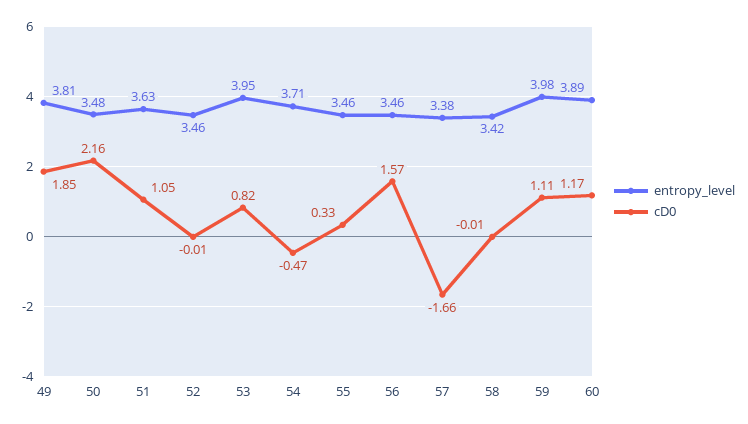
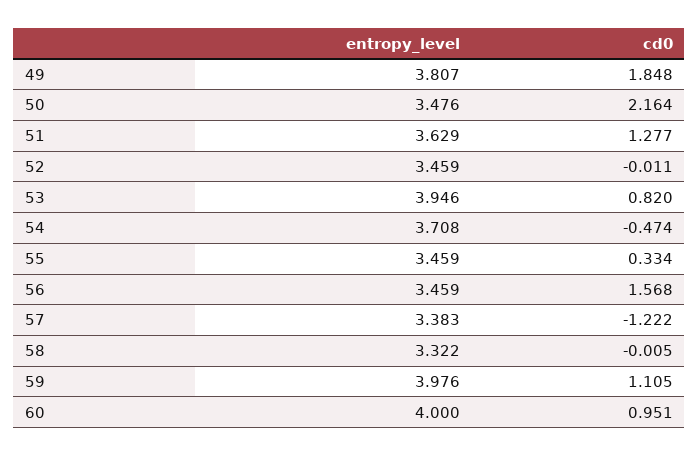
  {
    "entropy_level": {
      "49": 3.807,
      "50": 3.476,
      "51": 3.629,
      "52": 3.459,
      "53": 3.946,
      "54": 3.708,
      "55": 3.459,
      "56": 3.459,
      "57": 3.383,
-     "58": 3.42,
+     "58": 3.322,
      "59": 3.976,
-     "60": 3.89
+     "60": 4
    },
    "cD0": {
      "49": 1.848,
      "50": 2.164,
-     "51": 1.05,
+     "51": 1.277,
      "52": -0.011,
      "53": 0.82,
      "54": -0.474,
      "55": 0.334,
      "56": 1.568,
-     "57": -1.66,
+     "57": -1.222,
      "58": -0.005,
      "59": 1.105,
-     "60": 1.17
+     "60": 0.951
    }
  }

